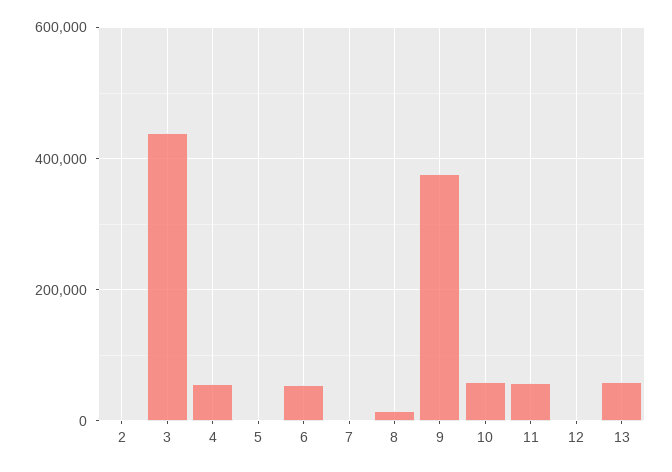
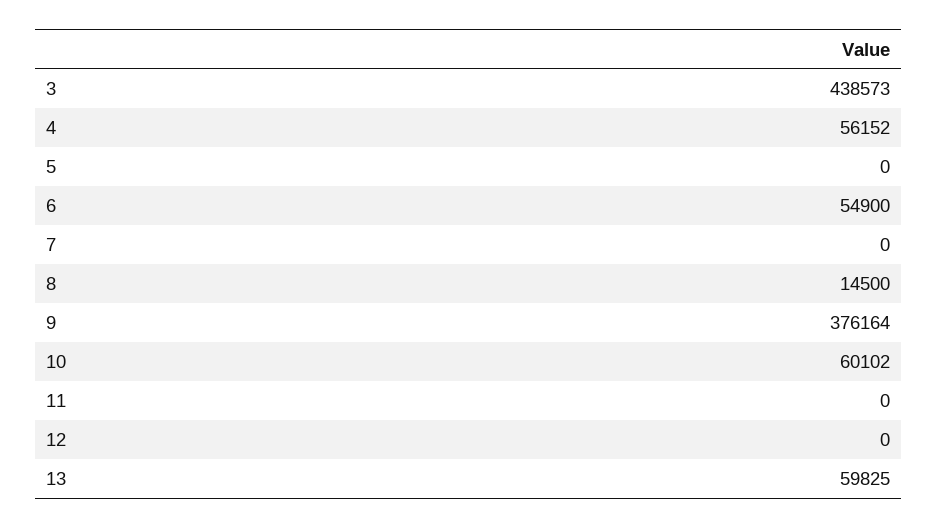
  {
-   "2": 0,
    "3": 438573,
    "4": 56152,
    "5": 0,
    "6": 54900,
    "7": 0,
    "8": 14500,
    "9": 376164,
    "10": 60102,
-   "11": 60000,
+   "11": 0,
    "12": 0,
    "13": 59825
  }

